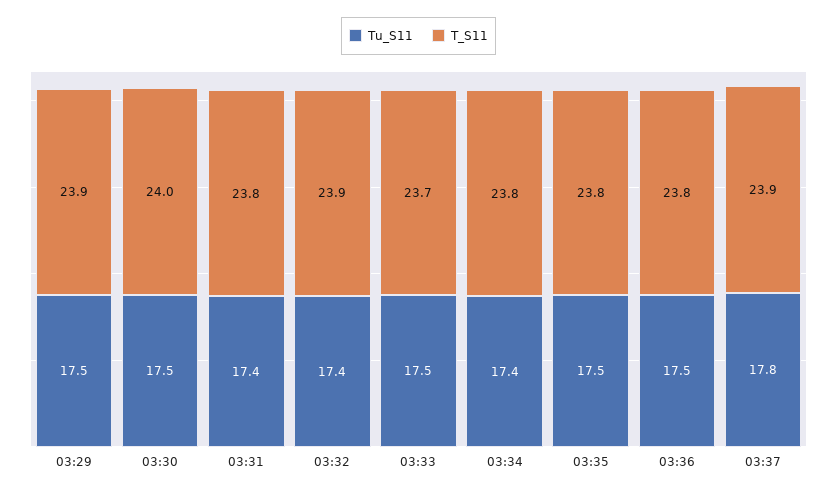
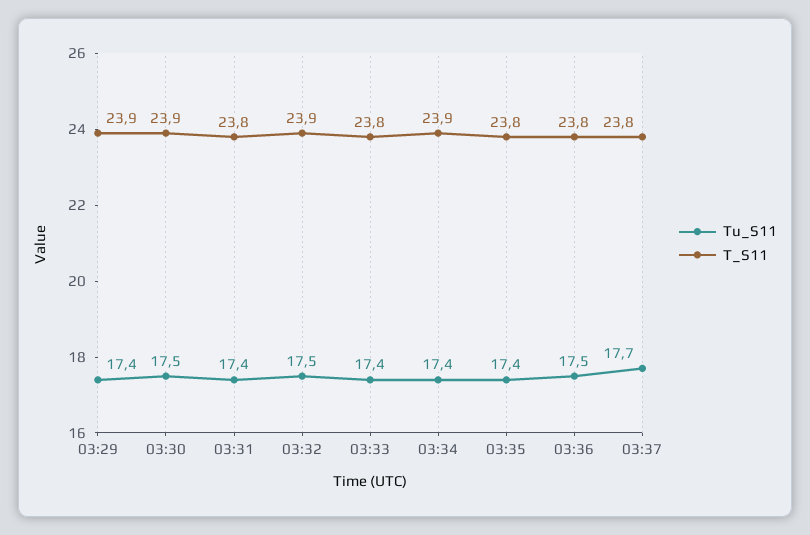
  {
    "Tu_S11": {
-     "03:29": 17.5,
+     "03:29": 17.4,
      "03:30": 17.5,
      "03:31": 17.4,
-     "03:32": 17.4,
+     "03:32": 17.5,
-     "03:33": 17.5,
+     "03:33": 17.4,
      "03:34": 17.4,
-     "03:35": 17.5,
+     "03:35": 17.4,
      "03:36": 17.5,
-     "03:37": 17.8
+     "03:37": 17.7
    },
    "T_S11": {
      "03:29": 23.9,
-     "03:30": 24,
+     "03:30": 23.9,
      "03:31": 23.8,
      "03:32": 23.9,
-     "03:33": 23.7,
+     "03:33": 23.8,
-     "03:34": 23.8,
+     "03:34": 23.9,
      "03:35": 23.8,
      "03:36": 23.8,
-     "03:37": 23.9
+     "03:37": 23.8
    }
  }

